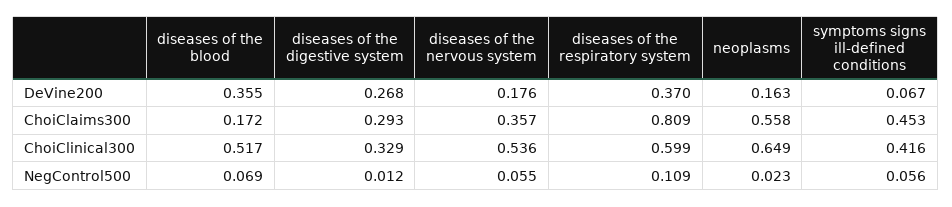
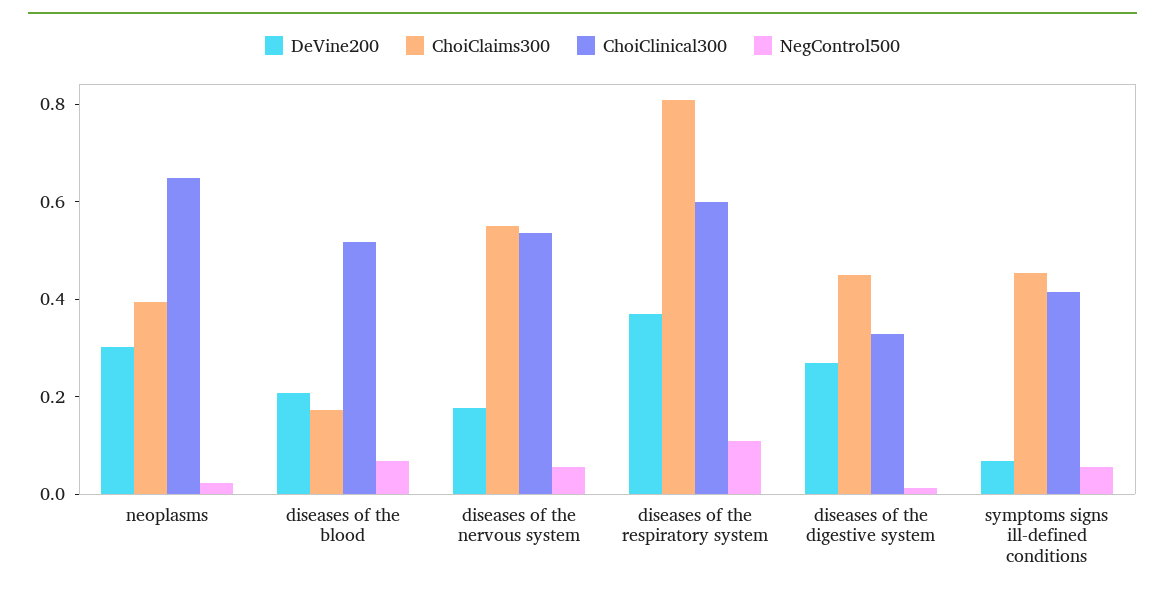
  {
    "DeVine200": {
-     "diseases of the blood": 0.355,
+     "diseases of the blood": 0.2,
      "diseases of the digestive system": 0.268,
      "diseases of the nervous system": 0.176,
      "diseases of the respiratory system": 0.37,
-     "neoplasms": 0.163,
+     "neoplasms": 0.3,
      "symptoms signs ill-defined conditions": 0.067
    },
    "ChoiClaims300": {
      "diseases of the blood": 0.172,
-     "diseases of the digestive system": 0.293,
+     "diseases of the digestive system": 0.45,
-     "diseases of the nervous system": 0.357,
+     "diseases of the nervous system": 0.55,
      "diseases of the respiratory system": 0.809,
-     "neoplasms": 0.558,
+     "neoplasms": 0.4,
      "symptoms signs ill-defined conditions": 0.453
    },
    "ChoiClinical300": {
      "diseases of the blood": 0.517,
      "diseases of the digestive system": 0.329,
      "diseases of the nervous system": 0.536,
      "diseases of the respiratory system": 0.599,
      "neoplasms": 0.649,
      "symptoms signs ill-defined conditions": 0.416
    },
    "NegControl500": {
      "diseases of the blood": 0.069,
      "diseases of the digestive system": 0.012,
      "diseases of the nervous system": 0.055,
      "diseases of the respiratory system": 0.109,
      "neoplasms": 0.023,
      "symptoms signs ill-defined conditions": 0.056
    }
  }

